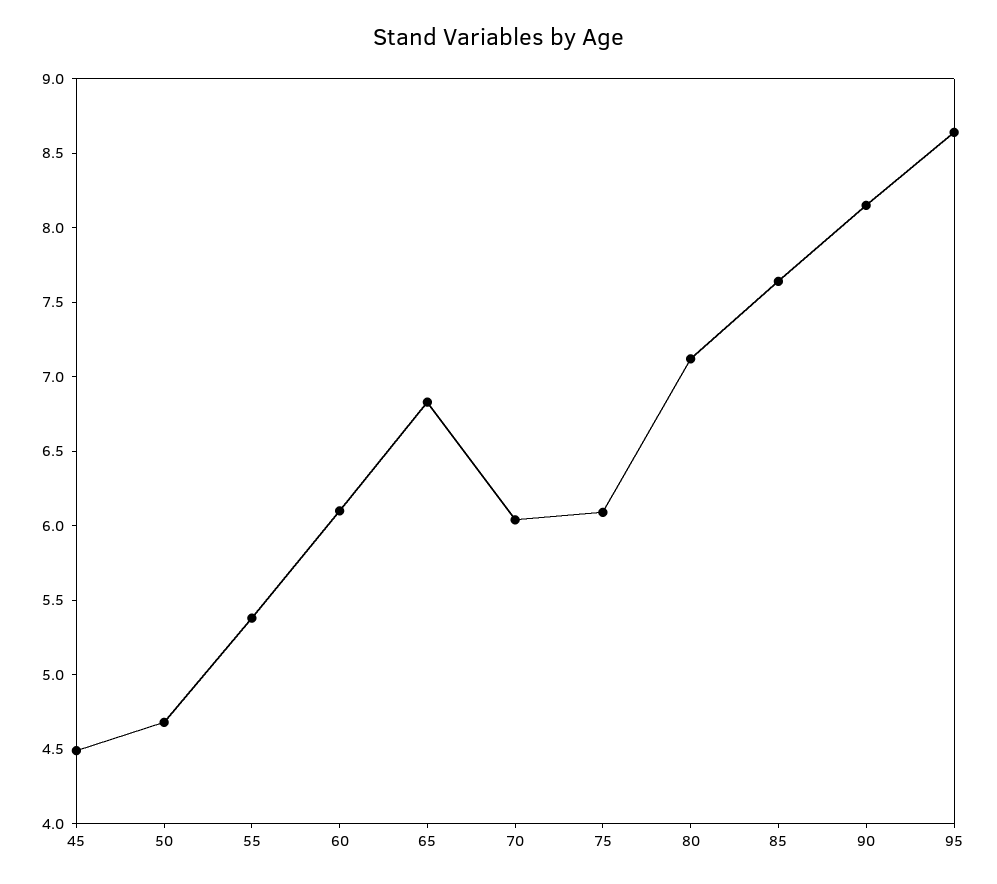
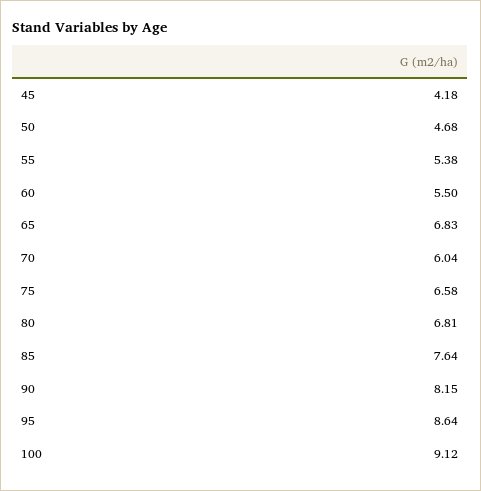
  {
-   "45": 4.5,
+   "45": 4.18,
    "50": 4.68,
    "55": 5.38,
-   "60": 6.1,
+   "60": 5.5,
    "65": 6.83,
    "70": 6.04,
-   "75": 6.1,
+   "75": 6.58,
-   "80": 7.1,
+   "80": 6.81,
    "85": 7.64,
    "90": 8.15,
-   "95": 8.64
+   "95": 8.64,
+   "100": 9.12
  }

